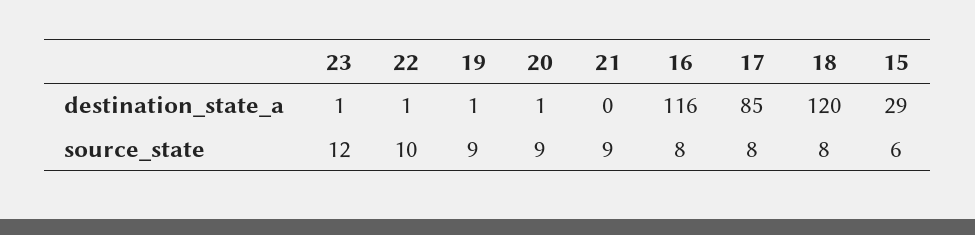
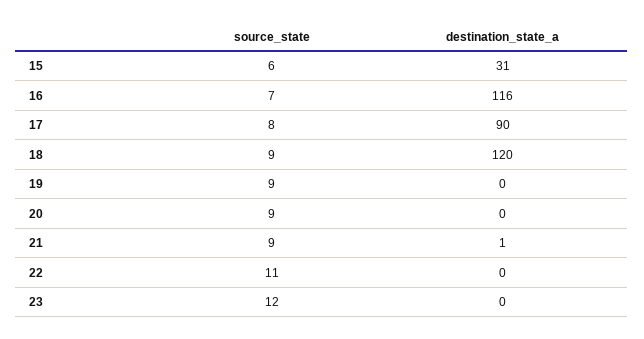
  {
    "23": {
-     "destination_state_a": 1,
+     "destination_state_a": 0,
      "source_state": 12
    },
    "22": {
-     "destination_state_a": 1,
+     "destination_state_a": 0,
-     "source_state": 10
+     "source_state": 11
    },
    "19": {
-     "destination_state_a": 1,
+     "destination_state_a": 0,
      "source_state": 9
    },
    "20": {
-     "destination_state_a": 1,
+     "destination_state_a": 0,
      "source_state": 9
    },
    "21": {
-     "destination_state_a": 0,
+     "destination_state_a": 1,
      "source_state": 9
    },
    "16": {
      "destination_state_a": 116,
-     "source_state": 8
+     "source_state": 7
    },
    "17": {
-     "destination_state_a": 85,
+     "destination_state_a": 90,
      "source_state": 8
    },
    "18": {
      "destination_state_a": 120,
-     "source_state": 8
+     "source_state": 9
    },
    "15": {
-     "destination_state_a": 29,
+     "destination_state_a": 31,
      "source_state": 6
    }
  }

